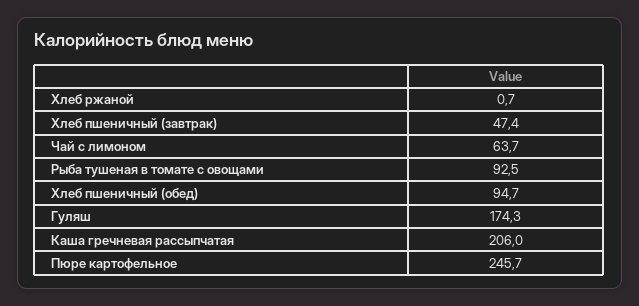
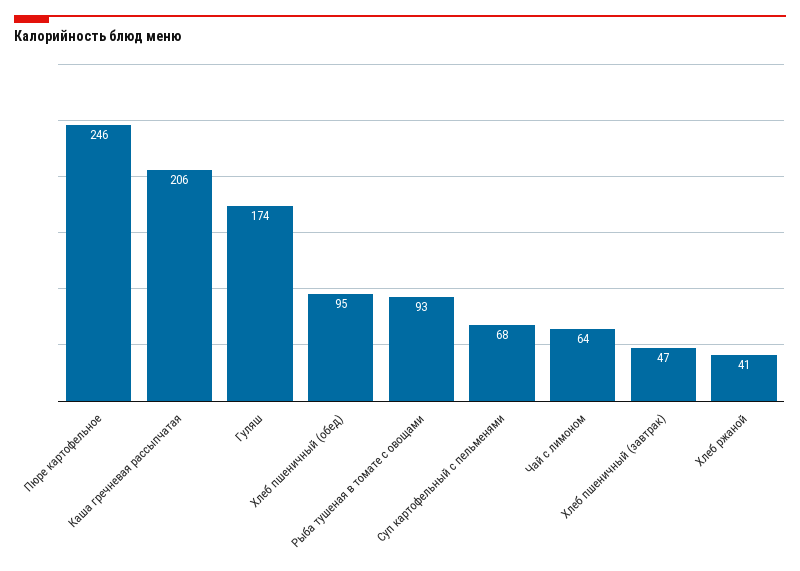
  {
-   "Хлеб ржаной": 0.7,
+   "Хлеб ржаной": 41,
    "Хлеб пшеничный (завтрак)": 47.4,
    "Чай с лимоном": 63.7,
    "Рыба тушеная в томате с овощами": 92.5,
    "Хлеб пшеничный (обед)": 94.7,
    "Гуляш": 174.3,
    "Каша гречневая рассыпчатая": 206,
-   "Пюре картофельное": 245.7
+   "Пюре картофельное": 245.7,
+   "Суп картофельный с пельменями": 68
  }

